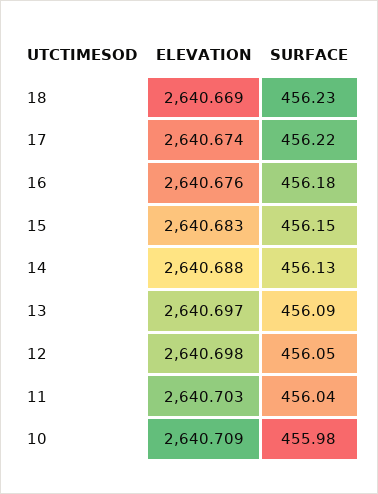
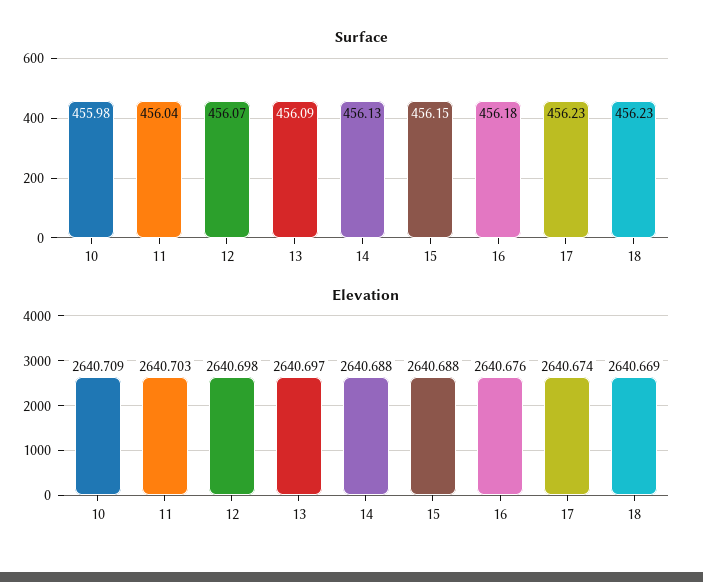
  {
    "ELEVATION": {
      "18": 2640.669,
      "17": 2640.674,
      "16": 2640.676,
-     "15": 2640.683,
+     "15": 2640.688,
      "14": 2640.688,
      "13": 2640.697,
      "12": 2640.698,
      "11": 2640.703,
      "10": 2640.709
    },
    "SURFACE": {
      "18": 456.23,
-     "17": 456.22,
+     "17": 456.23,
      "16": 456.18,
      "15": 456.15,
      "14": 456.13,
      "13": 456.09,
-     "12": 456.05,
+     "12": 456.07,
      "11": 456.04,
      "10": 455.98
    }
  }

